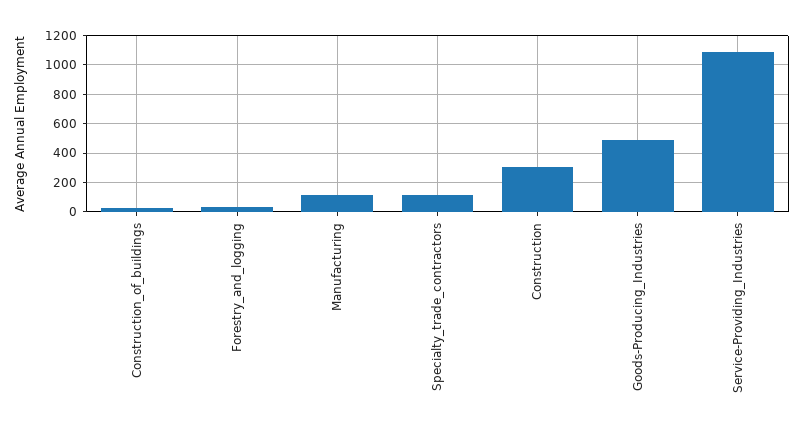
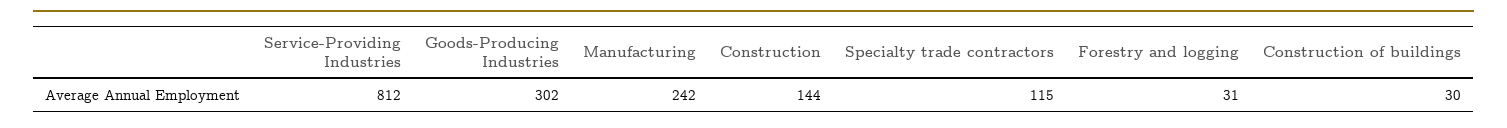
  {
    "Construction_of_buildings": 30,
    "Forestry_and_logging": 31,
-   "Manufacturing": 100,
+   "Manufacturing": 242,
    "Specialty_trade_contractors": 115,
-   "Construction": 300,
+   "Construction": 144,
-   "Goods-Producing_Industries": 500,
+   "Goods-Producing_Industries": 302,
-   "Service-Providing_Industries": 1100
+   "Service-Providing_Industries": 812
  }

